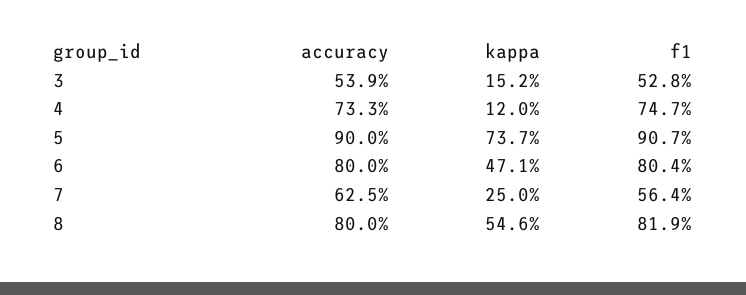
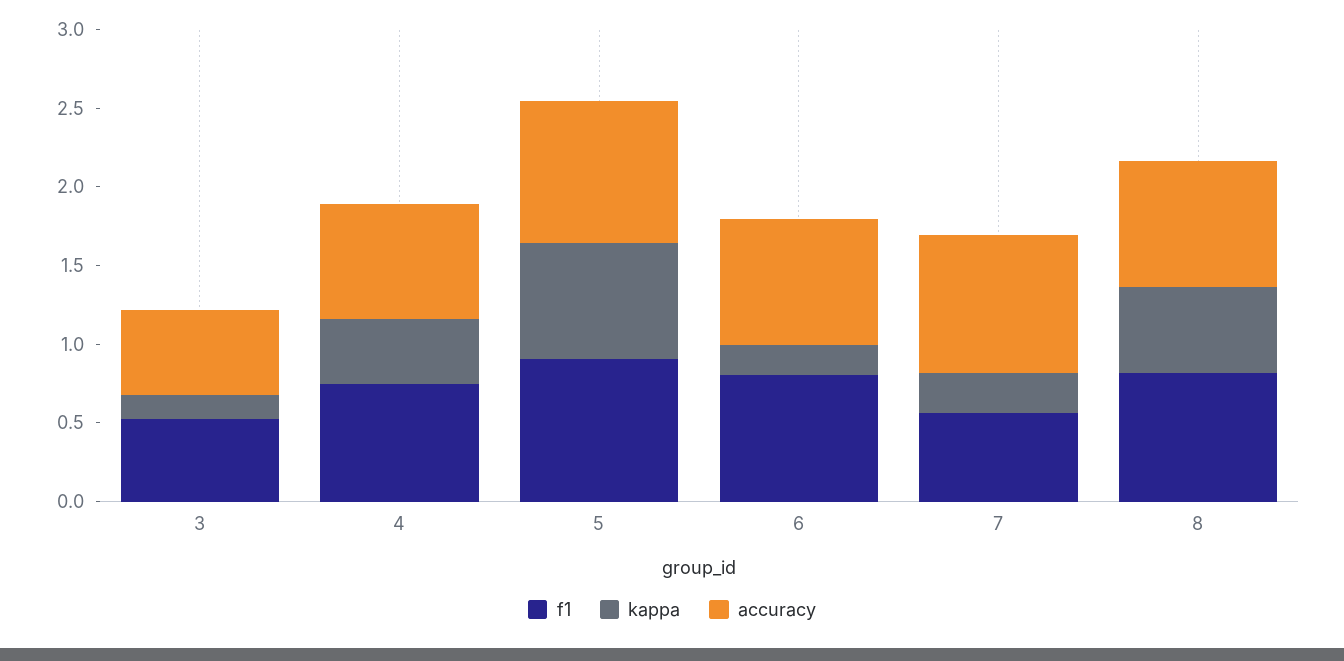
  {
    "accuracy": {
      "3": 0.539,
      "4": 0.733,
      "5": 0.9,
      "6": 0.8,
-     "7": 0.625,
+     "7": 0.9,
      "8": 0.8
    },
    "kappa": {
      "3": 0.152,
-     "4": 0.12,
+     "4": 0.4,
      "5": 0.737,
-     "6": 0.471,
+     "6": 0.2,
      "7": 0.25,
      "8": 0.546
    },
    "f1": {
      "3": 0.528,
      "4": 0.747,
      "5": 0.907,
      "6": 0.804,
      "7": 0.564,
      "8": 0.819
    }
  }

